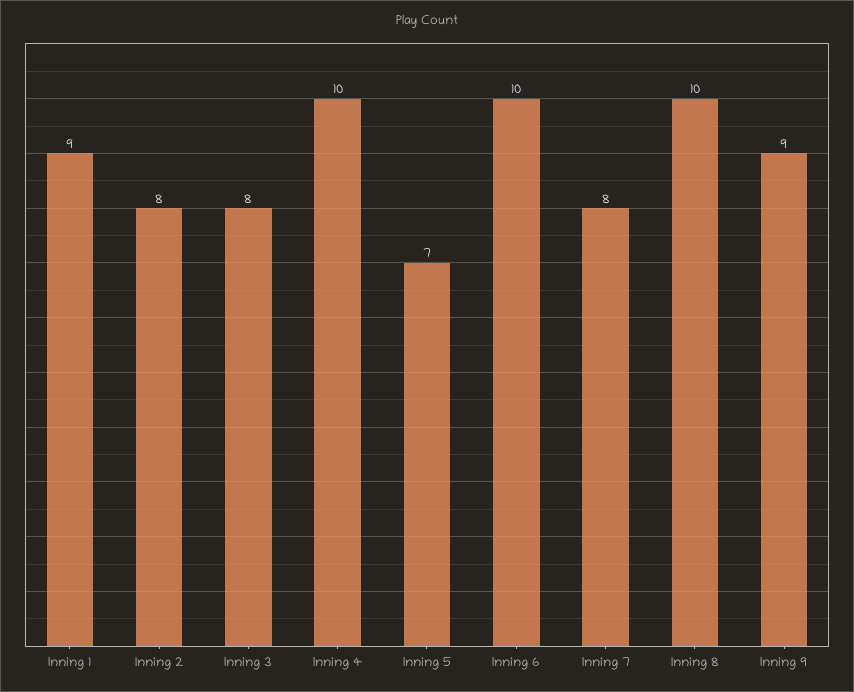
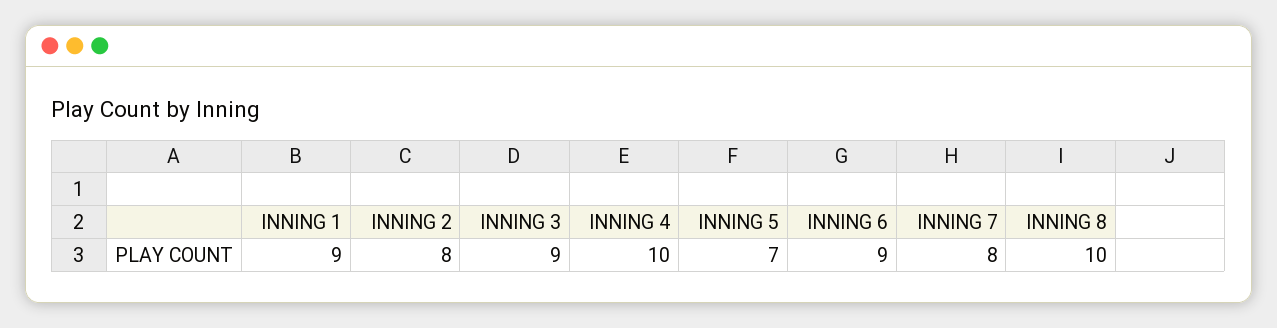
  {
    "Inning 1": 9,
    "Inning 2": 8,
-   "Inning 3": 8,
+   "Inning 3": 9,
    "Inning 4": 10,
    "Inning 5": 7,
-   "Inning 6": 10,
+   "Inning 6": 9,
    "Inning 7": 8,
-   "Inning 8": 10,
+   "Inning 8": 10
-   "Inning 9": 9
  }

